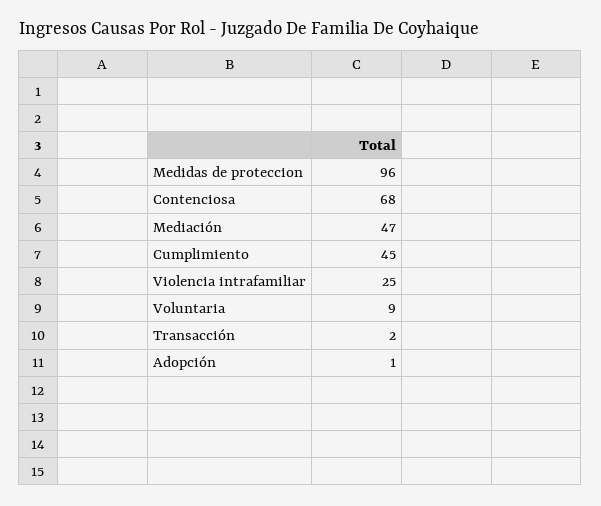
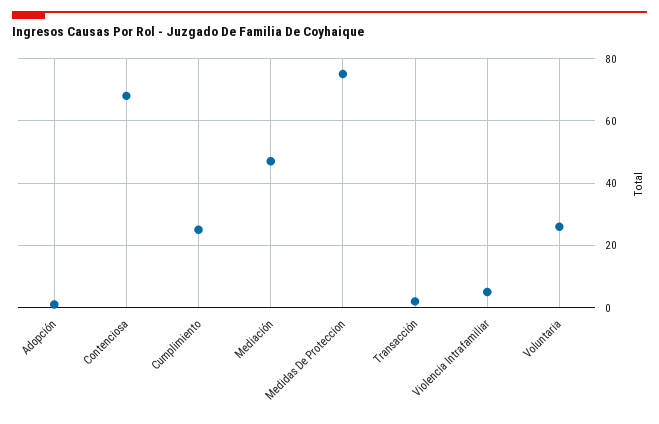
  {
-   "Medidas de proteccion": 96,
+   "Medidas de proteccion": 75,
    "Contenciosa": 68,
    "Mediación": 47,
-   "Cumplimiento": 45,
+   "Cumplimiento": 25,
-   "Violencia intrafamiliar": 25,
+   "Violencia intrafamiliar": 5,
-   "Voluntaria": 9,
+   "Voluntaria": 25,
    "Transacción": 2,
    "Adopción": 1
  }

